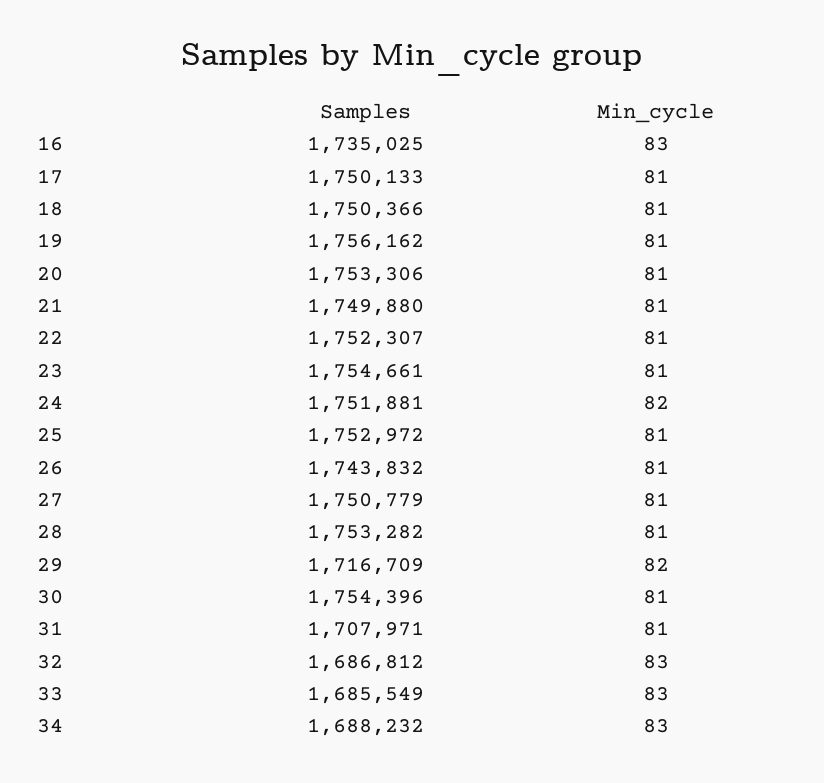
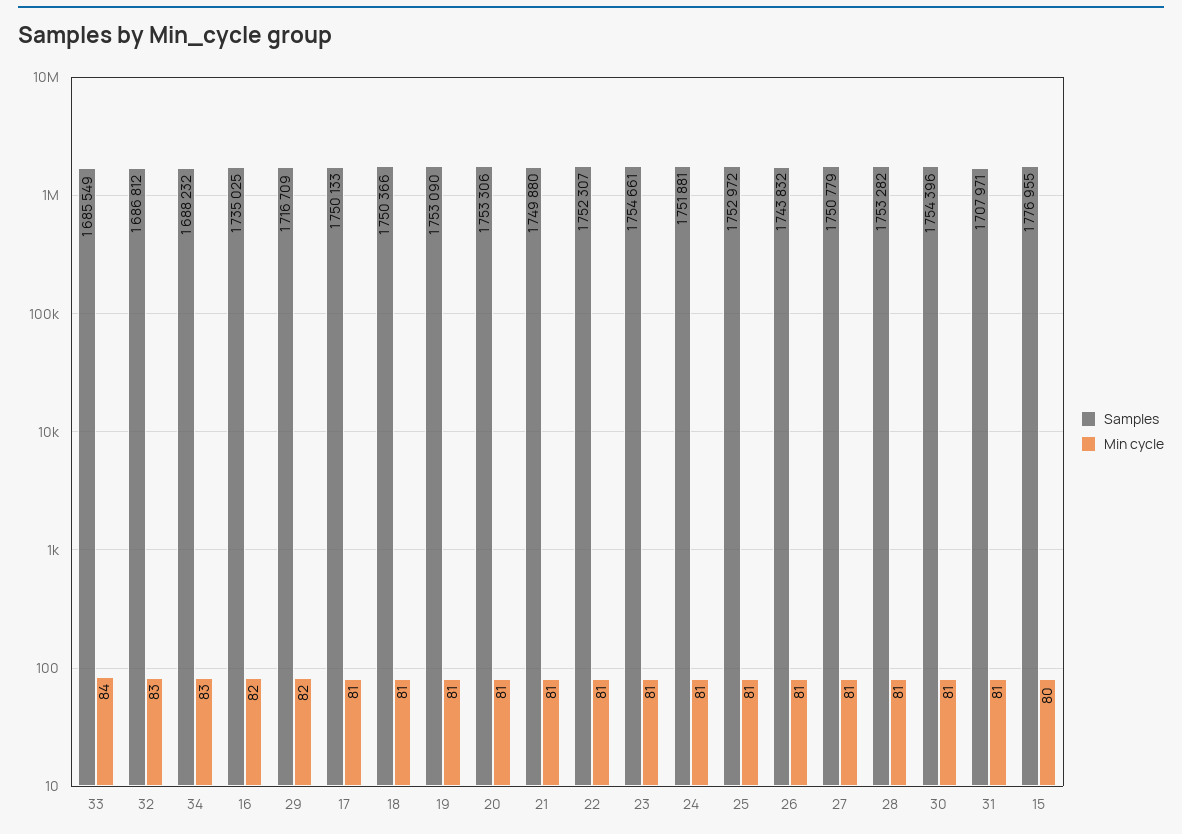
  {
    "Samples": {
      "16": 1735025,
      "17": 1750133,
      "18": 1750366,
-     "19": 1756162,
+     "19": 1753090,
      "20": 1753306,
      "21": 1749880,
      "22": 1752307,
      "23": 1754661,
      "24": 1751881,
      "25": 1752972,
      "26": 1743832,
      "27": 1750779,
      "28": 1753282,
      "29": 1716709,
      "30": 1754396,
      "31": 1707971,
      "32": 1686812,
      "33": 1685549,
-     "34": 1688232
+     "34": 1688232,
+     "15": 1776955
    },
    "Min_cycle": {
-     "16": 83,
+     "16": 82,
      "17": 81,
      "18": 81,
      "19": 81,
      "20": 81,
      "21": 81,
      "22": 81,
      "23": 81,
-     "24": 82,
+     "24": 81,
      "25": 81,
      "26": 81,
      "27": 81,
      "28": 81,
      "29": 82,
      "30": 81,
      "31": 81,
      "32": 83,
-     "33": 83,
+     "33": 84,
-     "34": 83
+     "34": 83,
+     "15": 80
    }
  }

